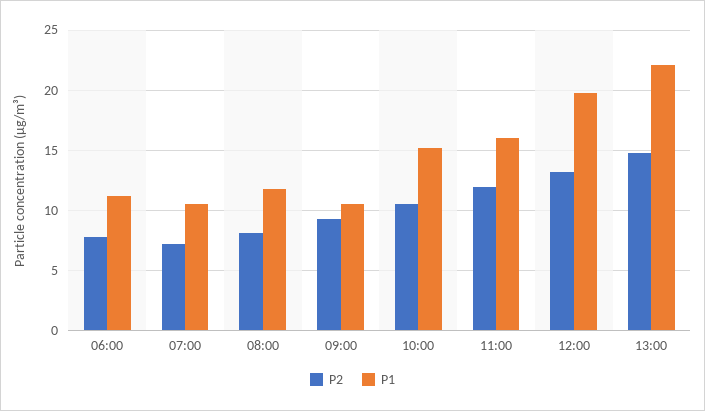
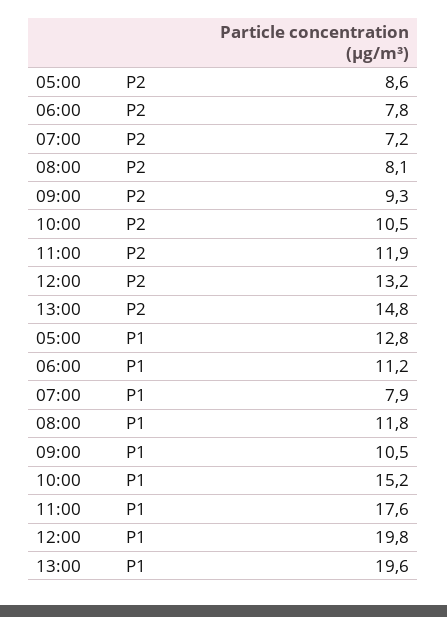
  {
    "P2": {
      "06:00": 7.8,
      "07:00": 7.2,
      "08:00": 8.1,
      "09:00": 9.3,
      "10:00": 10.5,
      "11:00": 11.9,
      "12:00": 13.2,
-     "13:00": 14.8
+     "13:00": 14.8,
+     "05:00": 8.6
    },
    "P1": {
      "06:00": 11.2,
-     "07:00": 10.5,
+     "07:00": 7.9,
      "08:00": 11.8,
      "09:00": 10.5,
      "10:00": 15.2,
-     "11:00": 16,
+     "11:00": 17.6,
      "12:00": 19.8,
-     "13:00": 22
+     "13:00": 19.6,
+     "05:00": 12.8
    }
  }

